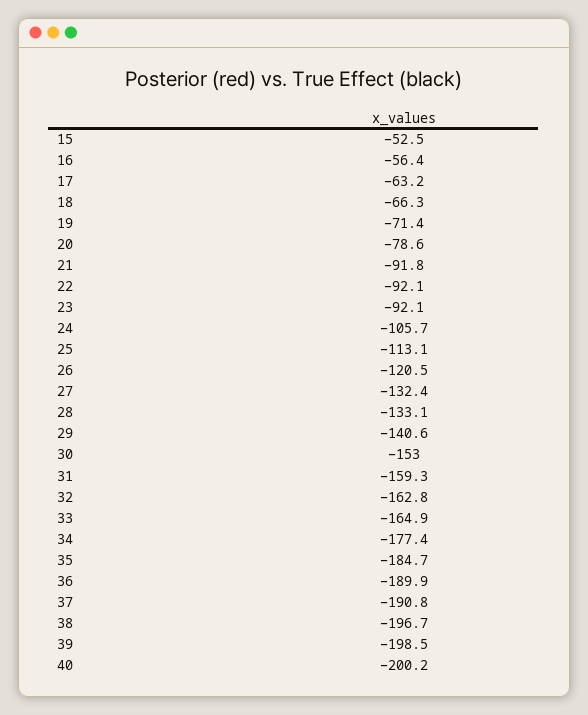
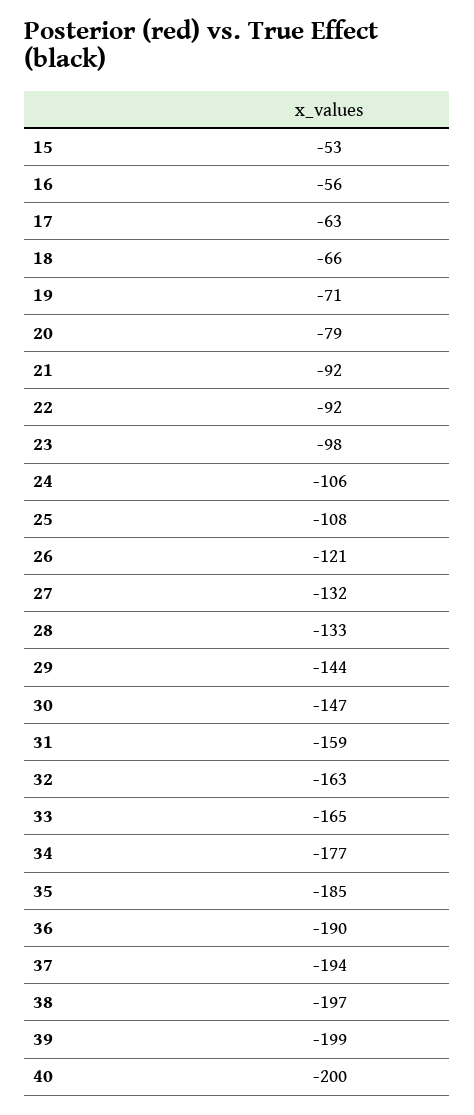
  {
    "15": -52.5,
    "16": -56.4,
    "17": -63.2,
    "18": -66.3,
    "19": -71.4,
    "20": -78.6,
    "21": -91.8,
    "22": -92.1,
-   "23": -92.1,
+   "23": -98,
    "24": -105.7,
-   "25": -113.1,
+   "25": -108,
    "26": -120.5,
    "27": -132.4,
    "28": -133.1,
-   "29": -140.6,
+   "29": -144,
-   "30": -153,
+   "30": -147,
    "31": -159.3,
    "32": -162.8,
    "33": -164.9,
    "34": -177.4,
    "35": -184.7,
    "36": -189.9,
-   "37": -190.8,
+   "37": -194,
    "38": -196.7,
    "39": -198.5,
    "40": -200.2
  }

